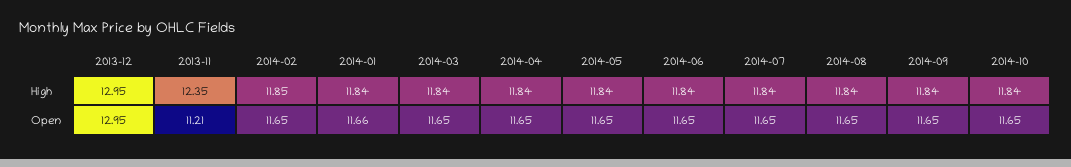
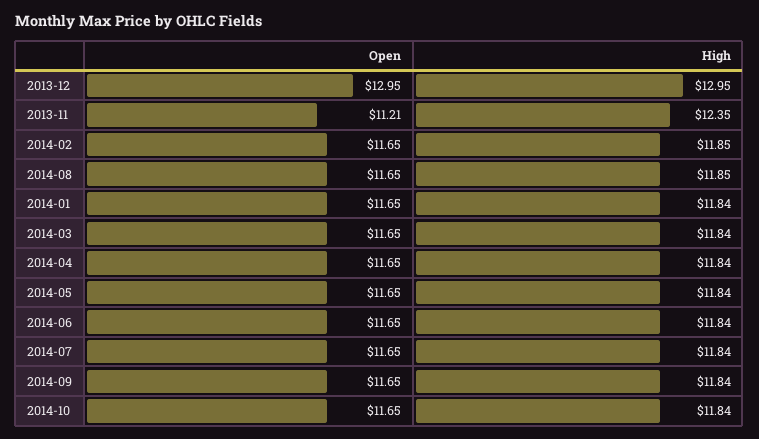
  {
    "2013-12": {
      "High": 12.95,
      "Open": 12.95
    },
    "2013-11": {
      "High": 12.35,
      "Open": 11.21
    },
    "2014-02": {
      "High": 11.85,
      "Open": 11.65
    },
    "2014-01": {
      "High": 11.84,
-     "Open": 11.66
+     "Open": 11.65
    },
    "2014-03": {
      "High": 11.84,
      "Open": 11.65
    },
    "2014-04": {
      "High": 11.84,
      "Open": 11.65
    },
    "2014-05": {
      "High": 11.84,
      "Open": 11.65
    },
    "2014-06": {
      "High": 11.84,
      "Open": 11.65
    },
    "2014-07": {
      "High": 11.84,
      "Open": 11.65
    },
    "2014-08": {
-     "High": 11.84,
+     "High": 11.85,
      "Open": 11.65
    },
    "2014-09": {
      "High": 11.84,
      "Open": 11.65
    },
    "2014-10": {
      "High": 11.84,
      "Open": 11.65
    }
  }

